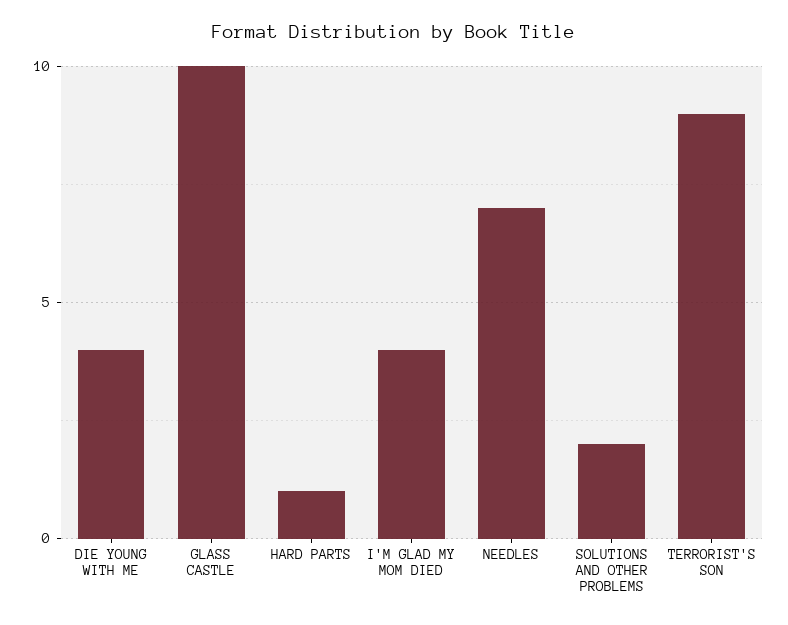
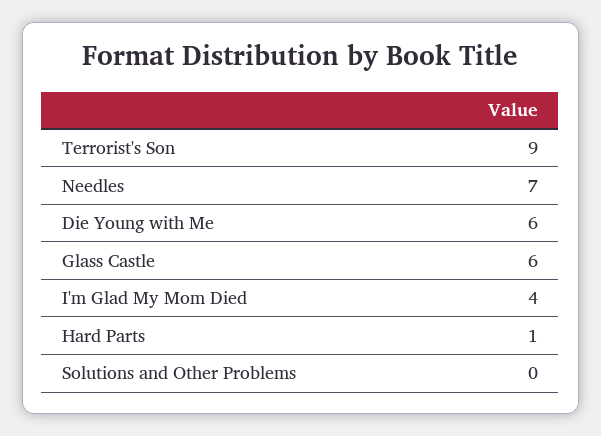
  {
-   "DIE YOUNG WITH ME": 4,
+   "DIE YOUNG WITH ME": 6,
-   "GLASS CASTLE": 10,
+   "GLASS CASTLE": 6,
    "HARD PARTS": 1,
    "I'M GLAD MY MOM DIED": 4,
    "NEEDLES": 7,
-   "SOLUTIONS AND OTHER PROBLEMS": 2,
+   "SOLUTIONS AND OTHER PROBLEMS": 0,
    "TERRORIST'S SON": 9
  }

